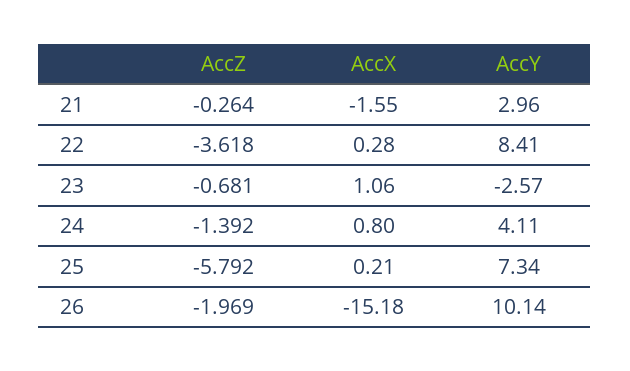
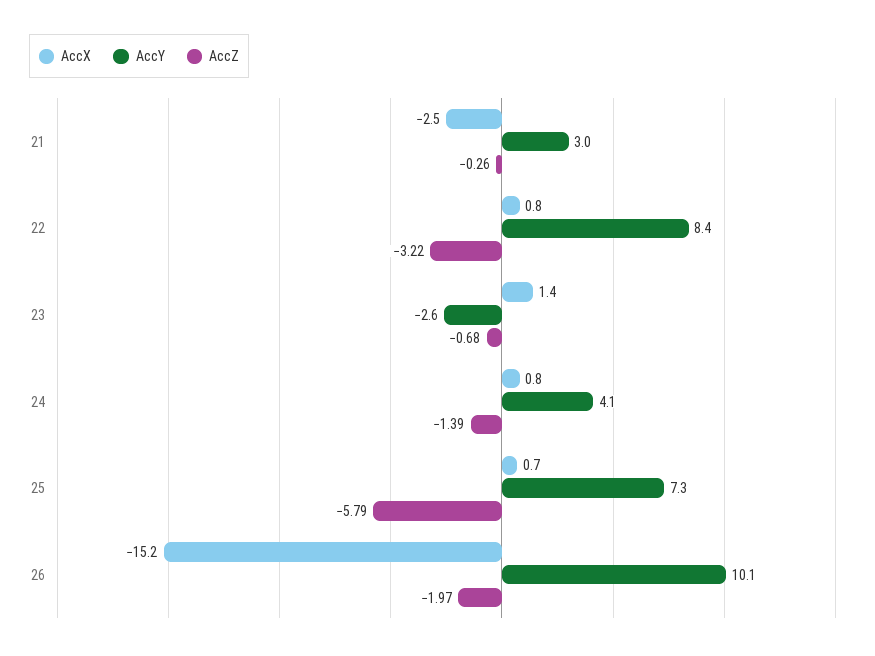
  {
    "AccZ": {
      "21": -0.264,
-     "22": -3.618,
+     "22": -3.22,
      "23": -0.681,
      "24": -1.392,
      "25": -5.792,
      "26": -1.969
    },
    "AccX": {
-     "21": -1.55,
+     "21": -2.5,
-     "22": 0.28,
+     "22": 0.8,
-     "23": 1.06,
+     "23": 1.4,
      "24": 0.8,
-     "25": 0.21,
+     "25": 0.7,
      "26": -15.18
    },
    "AccY": {
      "21": 2.96,
      "22": 8.41,
      "23": -2.57,
      "24": 4.11,
      "25": 7.34,
      "26": 10.14
    }
  }

